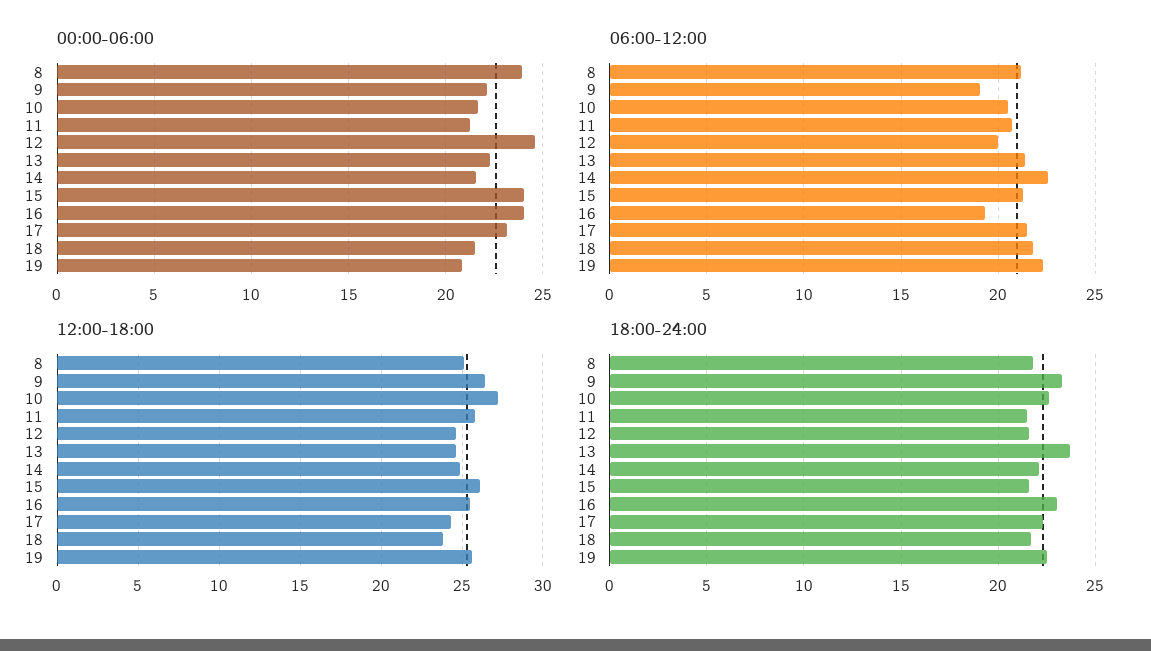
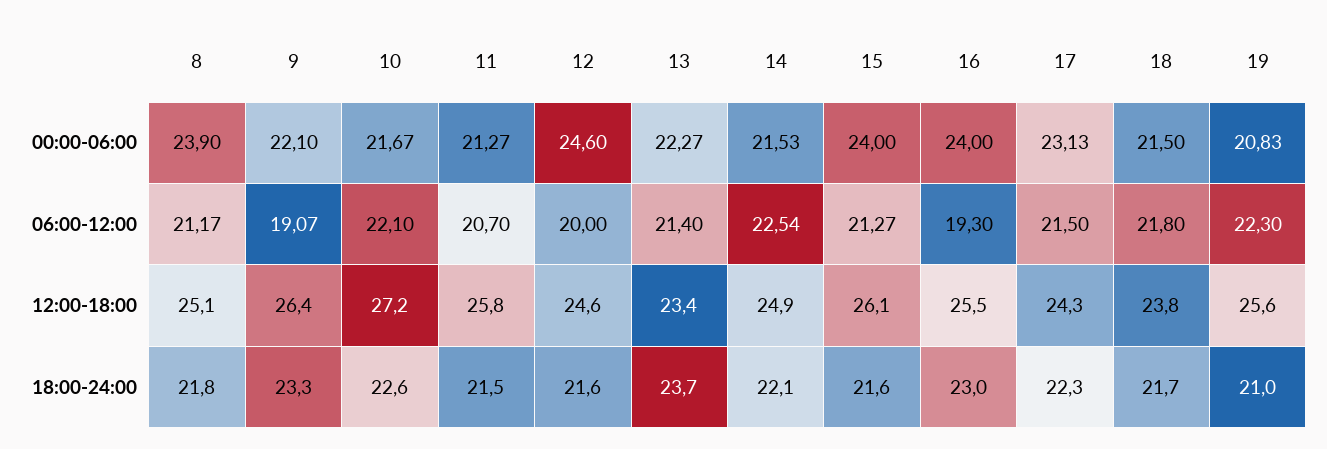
  {
    "00:00-06:00": {
      "8": 23.9,
      "9": 22.1,
      "10": 21.67,
      "11": 21.27,
      "12": 24.6,
      "13": 22.27,
      "14": 21.53,
      "15": 24,
      "16": 24,
      "17": 23.13,
      "18": 21.5,
      "19": 20.83
    },
    "06:00-12:00": {
      "8": 21.17,
      "9": 19.07,
-     "10": 20.5,
+     "10": 22.1,
      "11": 20.7,
      "12": 20,
      "13": 21.4,
      "14": 22.54,
      "15": 21.27,
      "16": 19.3,
      "17": 21.5,
      "18": 21.8,
      "19": 22.3
    },
    "12:00-18:00": {
      "8": 25.1,
      "9": 26.4,
      "10": 27.2,
      "11": 25.8,
      "12": 24.6,
-     "13": 24.5,
+     "13": 23.4,
      "14": 24.9,
      "15": 26.1,
      "16": 25.5,
      "17": 24.3,
      "18": 23.8,
      "19": 25.6
    },
    "18:00-24:00": {
      "8": 21.8,
      "9": 23.3,
      "10": 22.6,
      "11": 21.5,
      "12": 21.6,
      "13": 23.7,
      "14": 22.1,
      "15": 21.6,
      "16": 23,
      "17": 22.3,
      "18": 21.7,
-     "19": 22.5
+     "19": 21
    }
  }

